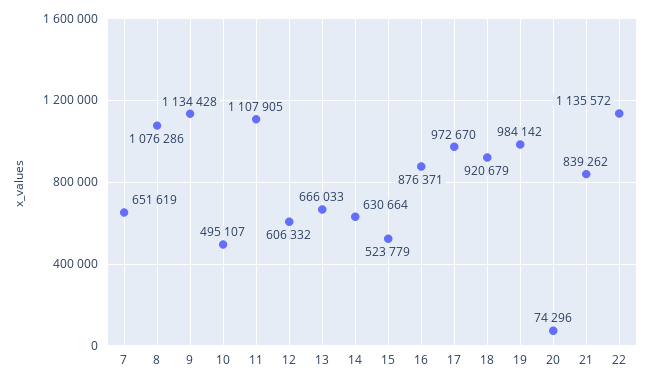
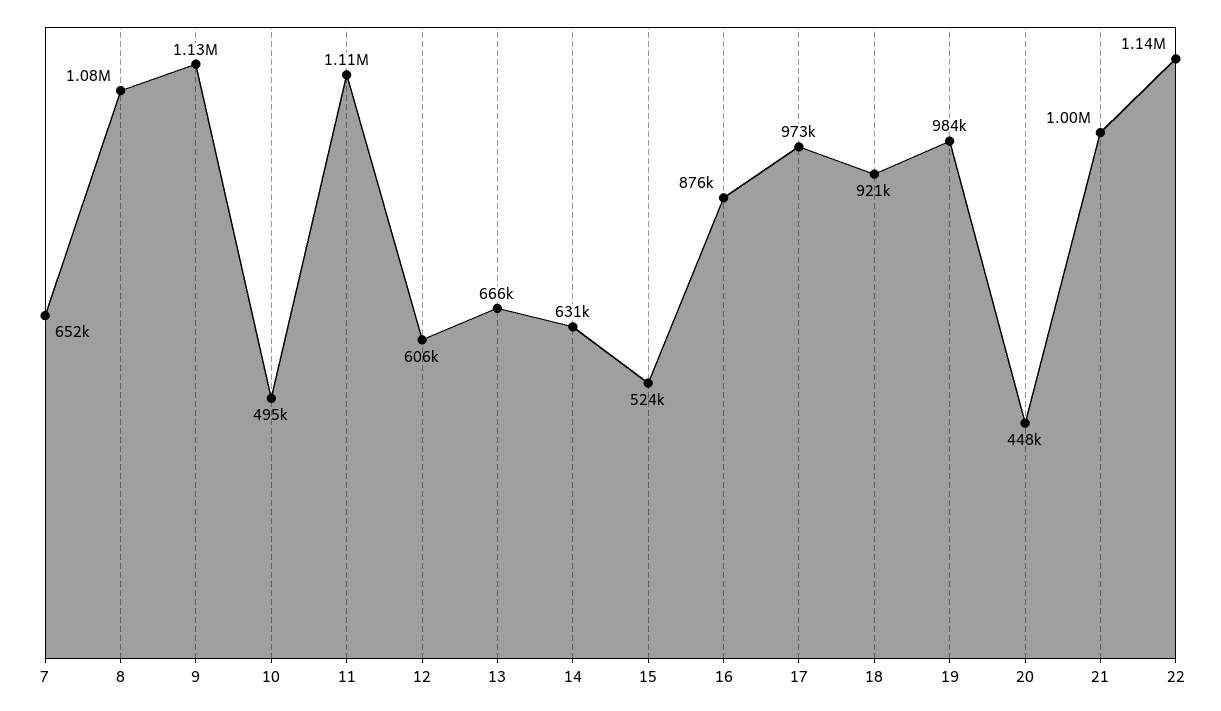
  {
    "7": 651619,
    "8": 1076286,
    "9": 1134428,
    "10": 495107,
    "11": 1107905,
    "12": 606332,
    "13": 666033,
    "14": 630664,
    "15": 523779,
    "16": 876371,
    "17": 972670,
    "18": 920679,
    "19": 984142,
-   "20": 74296,
+   "20": 448000,
-   "21": 839262,
+   "21": 1000000,
    "22": 1135572
  }

